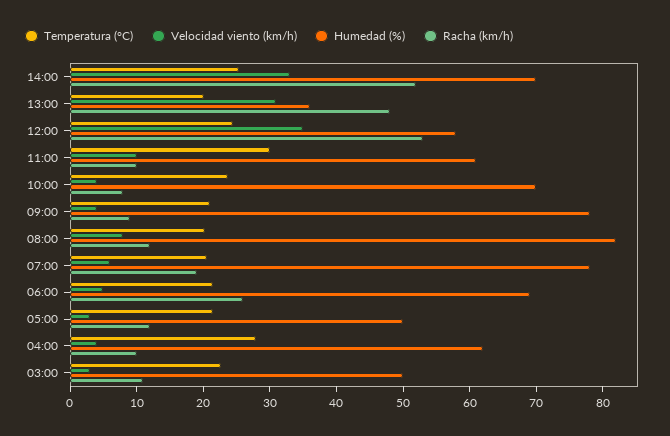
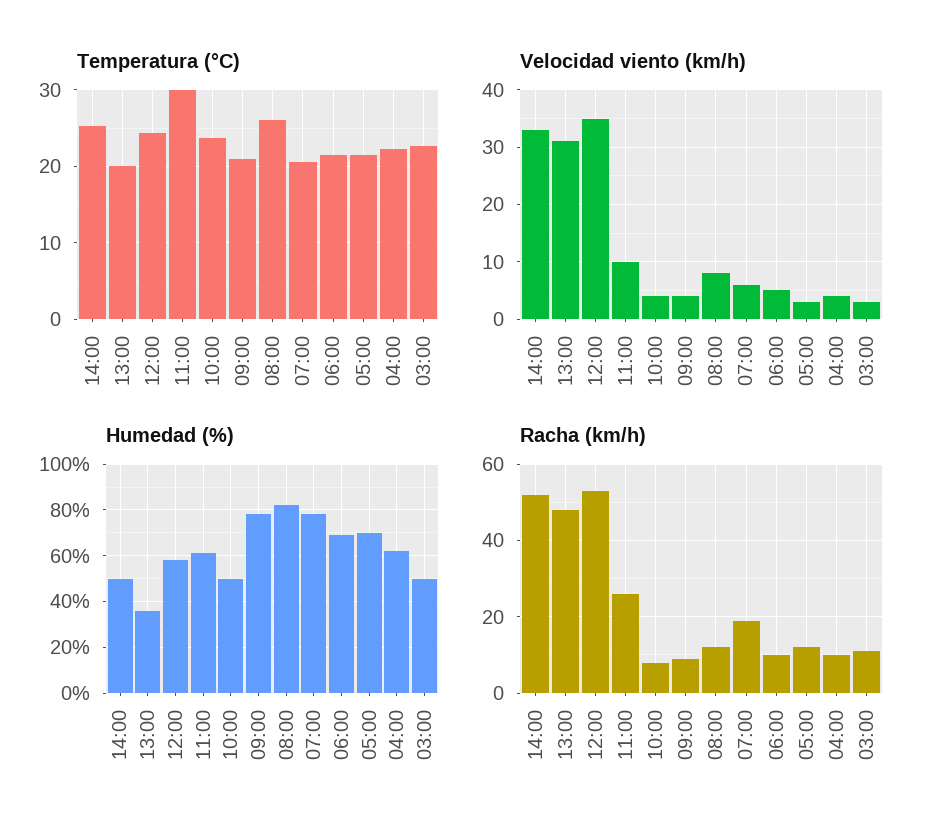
  {
    "Temperatura (°C)": {
      "14:00": 25,
      "13:00": 20,
      "12:00": 24,
      "11:00": 30,
      "10:00": 24,
      "09:00": 21,
-     "08:00": 20,
+     "08:00": 26,
      "07:00": 21,
      "06:00": 22,
      "05:00": 22,
-     "04:00": 28,
+     "04:00": 22,
      "03:00": 23
    },
    "Velocidad viento (km/h)": {
      "14:00": 34,
      "13:00": 32,
      "12:00": 36,
      "11:00": 10,
      "10:00": 4,
      "09:00": 4,
      "08:00": 8,
      "07:00": 6,
      "06:00": 6,
      "05:00": 4,
      "04:00": 4,
      "03:00": 4
    },
    "Humedad (%)": {
-     "14:00": 70,
+     "14:00": 50,
      "13:00": 36,
      "12:00": 58,
      "11:00": 62,
-     "10:00": 70,
+     "10:00": 50,
      "09:00": 78,
      "08:00": 82,
      "07:00": 78,
      "06:00": 70,
-     "05:00": 50,
+     "05:00": 70,
      "04:00": 62,
      "03:00": 50
    },
    "Racha (km/h)": {
      "14:00": 52,
      "13:00": 48,
      "12:00": 54,
-     "11:00": 10,
+     "11:00": 25,
      "10:00": 8,
      "09:00": 10,
      "08:00": 12,
      "07:00": 20,
-     "06:00": 26,
+     "06:00": 10,
      "05:00": 12,
      "04:00": 10,
      "03:00": 12
    }
  }

